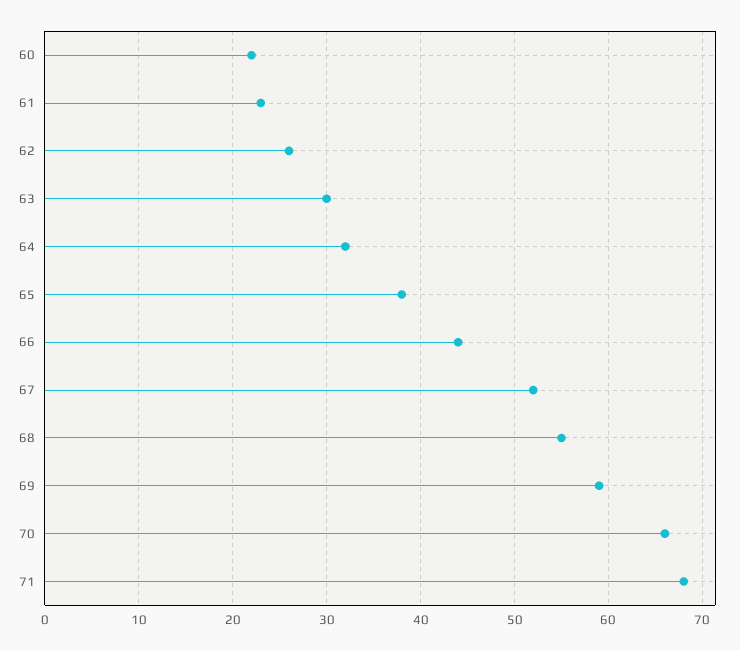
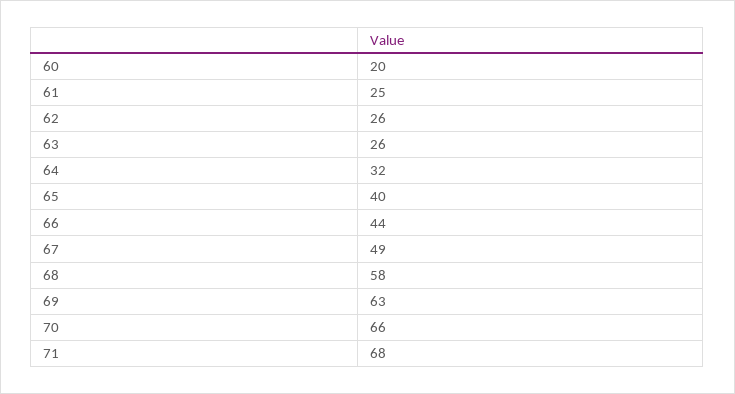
  {
-   "60": 22,
+   "60": 20,
-   "61": 23,
+   "61": 25,
    "62": 26,
-   "63": 30,
+   "63": 26,
    "64": 32,
-   "65": 38,
+   "65": 40,
    "66": 44,
-   "67": 52,
+   "67": 49,
-   "68": 55,
+   "68": 58,
-   "69": 59,
+   "69": 63,
    "70": 66,
    "71": 68
  }

